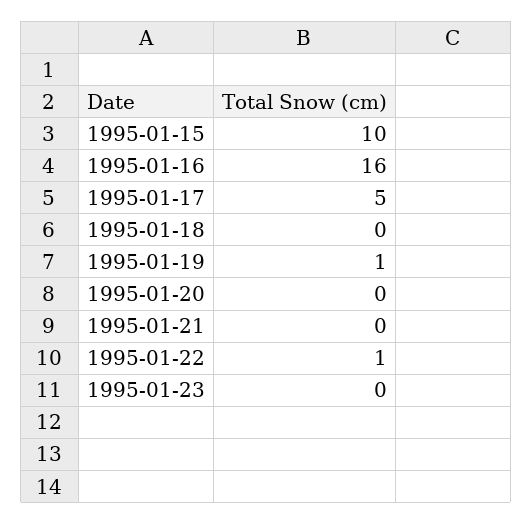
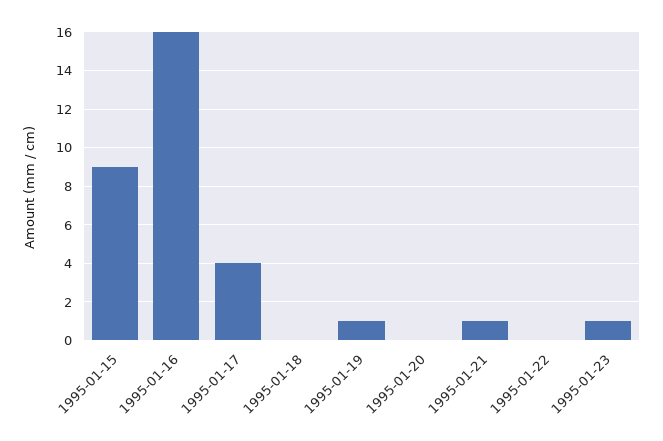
  {
-   "1995-01-15": 10,
+   "1995-01-15": 9,
    "1995-01-16": 16,
-   "1995-01-17": 5,
+   "1995-01-17": 4,
    "1995-01-18": 0,
    "1995-01-19": 1,
    "1995-01-20": 0,
-   "1995-01-21": 0,
+   "1995-01-21": 1,
-   "1995-01-22": 1,
+   "1995-01-22": 0,
-   "1995-01-23": 0
+   "1995-01-23": 1
  }

